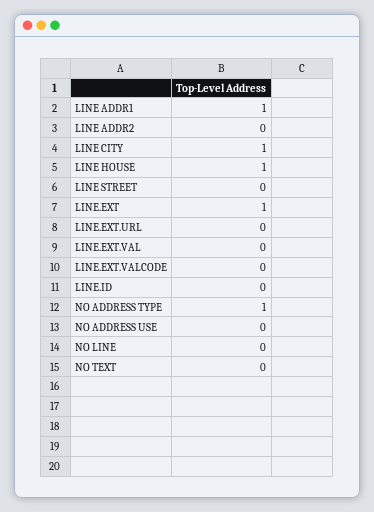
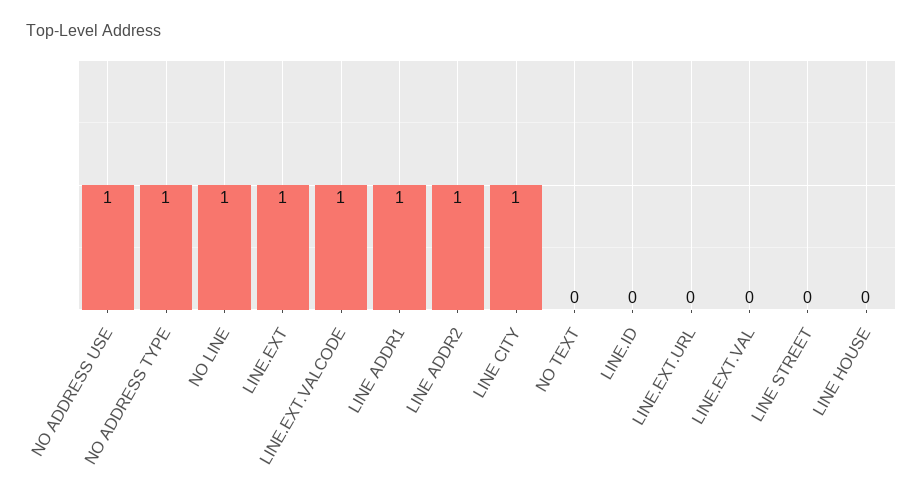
  {
    "LINE ADDR1": 1,
-   "LINE ADDR2": 0,
+   "LINE ADDR2": 1,
    "LINE CITY": 1,
-   "LINE HOUSE": 1,
+   "LINE HOUSE": 0,
    "LINE STREET": 0,
    "LINE.EXT": 1,
    "LINE.EXT.URL": 0,
    "LINE.EXT.VAL": 0,
-   "LINE.EXT.VALCODE": 0,
+   "LINE.EXT.VALCODE": 1,
    "LINE.ID": 0,
    "NO ADDRESS TYPE": 1,
-   "NO ADDRESS USE": 0,
+   "NO ADDRESS USE": 1,
-   "NO LINE": 0,
+   "NO LINE": 1,
    "NO TEXT": 0
  }

